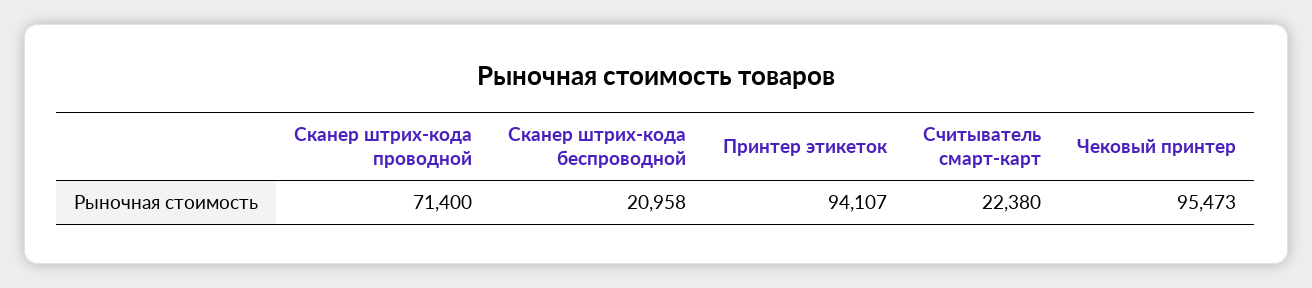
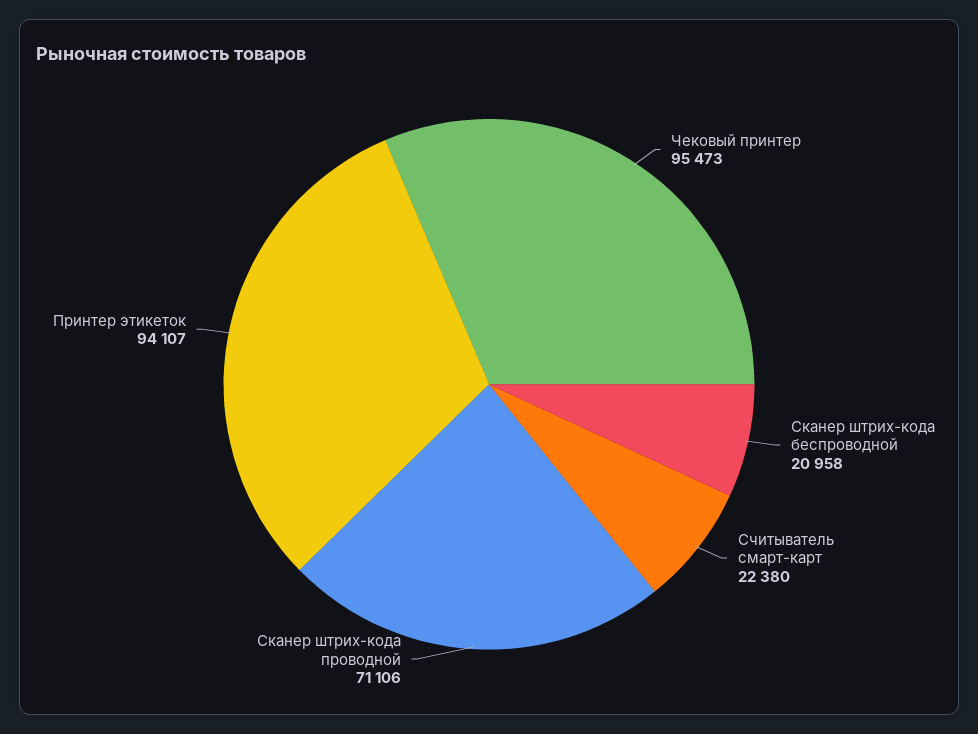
  {
-   "Сканер штрих-кода проводной": 71400,
+   "Сканер штрих-кода проводной": 71106,
    "Сканер штрих-кода беспроводной": 20958,
    "Принтер этикеток": 94107,
    "Считыватель смарт-карт": 22380,
    "Чековый принтер": 95473
  }

